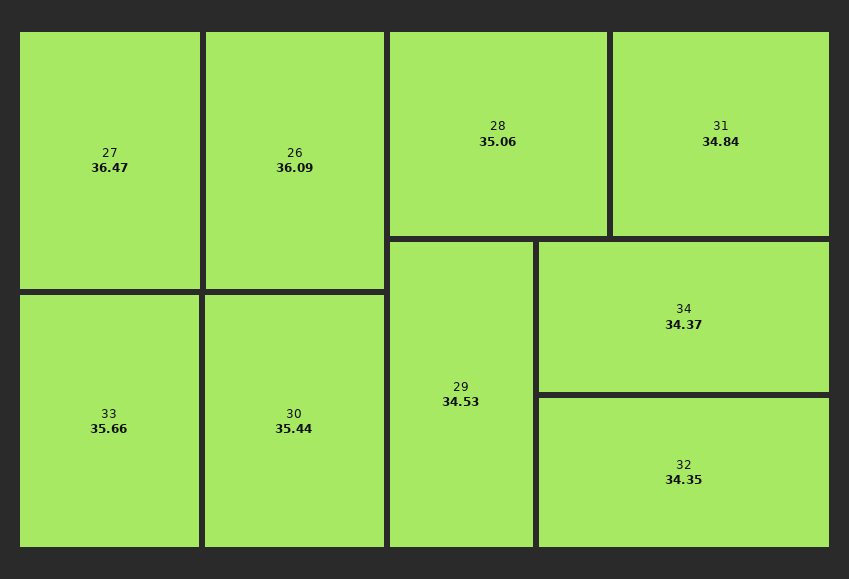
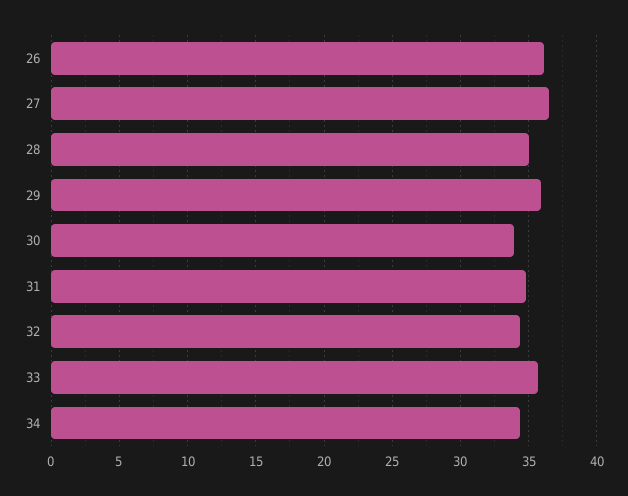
  {
    "27": 36.47,
    "26": 36.09,
    "33": 35.66,
-   "30": 35.44,
+   "30": 34,
    "28": 35.06,
    "31": 34.84,
-   "29": 34.53,
+   "29": 36,
    "34": 34.37,
    "32": 34.35
  }

